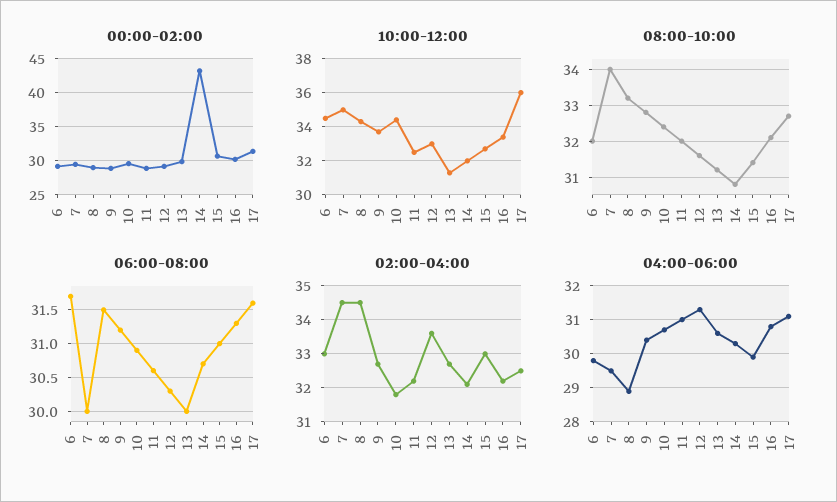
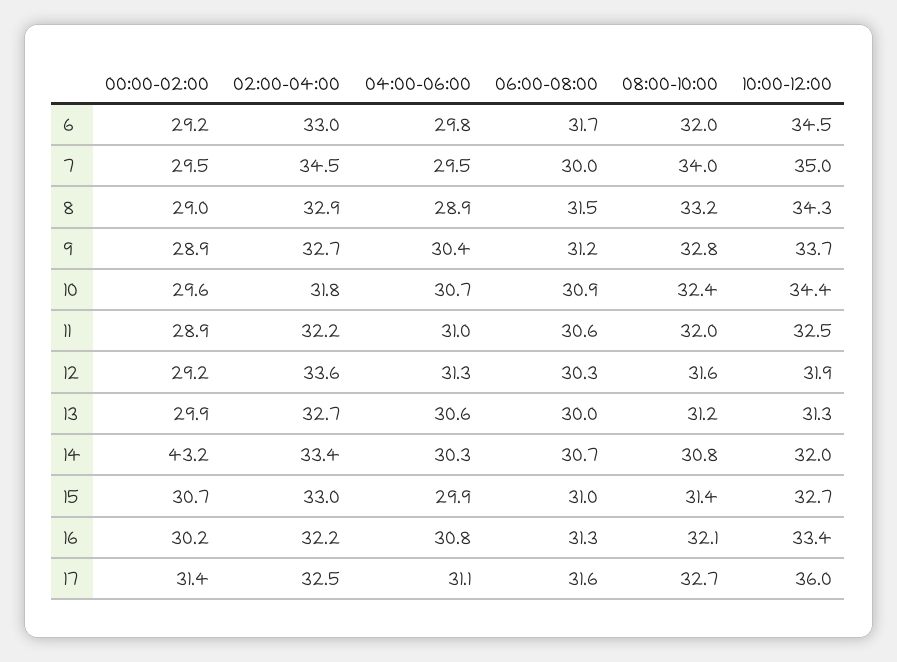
  {
    "00:00-02:00": {
      "6": 29.2,
      "7": 29.5,
      "8": 29,
      "9": 28.9,
      "10": 29.6,
      "11": 28.9,
      "12": 29.2,
      "13": 29.9,
      "14": 43.2,
      "15": 30.7,
      "16": 30.2,
      "17": 31.4
    },
    "10:00-12:00": {
      "6": 34.5,
      "7": 35,
      "8": 34.3,
      "9": 33.7,
      "10": 34.4,
      "11": 32.5,
-     "12": 33,
+     "12": 31.9,
      "13": 31.3,
      "14": 32,
      "15": 32.7,
      "16": 33.4,
      "17": 36
    },
    "08:00-10:00": {
      "6": 32,
      "7": 34,
      "8": 33.2,
      "9": 32.8,
      "10": 32.4,
      "11": 32,
      "12": 31.6,
      "13": 31.2,
      "14": 30.8,
      "15": 31.4,
      "16": 32.1,
      "17": 32.7
    },
    "06:00-08:00": {
      "6": 31.7,
      "7": 30,
      "8": 31.5,
      "9": 31.2,
      "10": 30.9,
      "11": 30.6,
      "12": 30.3,
      "13": 30,
      "14": 30.7,
      "15": 31,
      "16": 31.3,
      "17": 31.6
    },
    "02:00-04:00": {
      "6": 33,
      "7": 34.5,
-     "8": 34.5,
+     "8": 32.9,
      "9": 32.7,
      "10": 31.8,
      "11": 32.2,
      "12": 33.6,
      "13": 32.7,
-     "14": 32,
+     "14": 33.4,
      "15": 33,
      "16": 32.2,
      "17": 32.5
    },
    "04:00-06:00": {
      "6": 29.8,
      "7": 29.5,
      "8": 28.9,
      "9": 30.4,
      "10": 30.7,
      "11": 31,
      "12": 31.3,
      "13": 30.6,
      "14": 30.3,
      "15": 29.9,
      "16": 30.8,
      "17": 31.1
    }
  }

